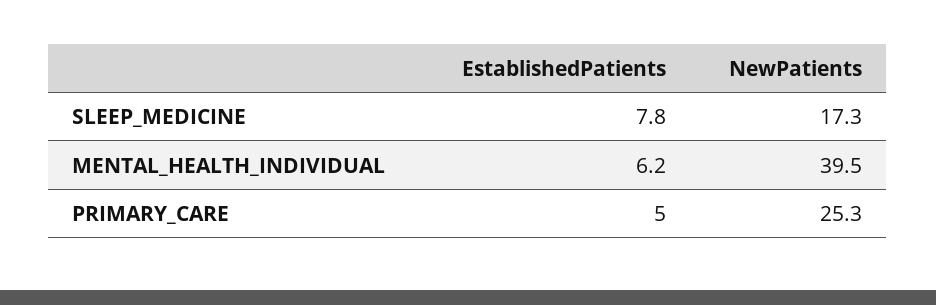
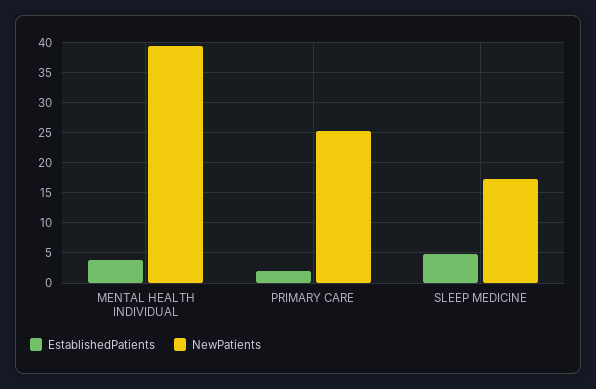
  {
    "EstablishedPatients": {
-     "SLEEP_MEDICINE": 7.8,
+     "SLEEP_MEDICINE": 5,
-     "MENTAL_HEALTH_INDIVIDUAL": 6.2,
+     "MENTAL_HEALTH_INDIVIDUAL": 4,
-     "PRIMARY_CARE": 5
+     "PRIMARY_CARE": 2
    },
    "NewPatients": {
      "SLEEP_MEDICINE": 17.3,
      "MENTAL_HEALTH_INDIVIDUAL": 39.5,
      "PRIMARY_CARE": 25.3
    }
  }

